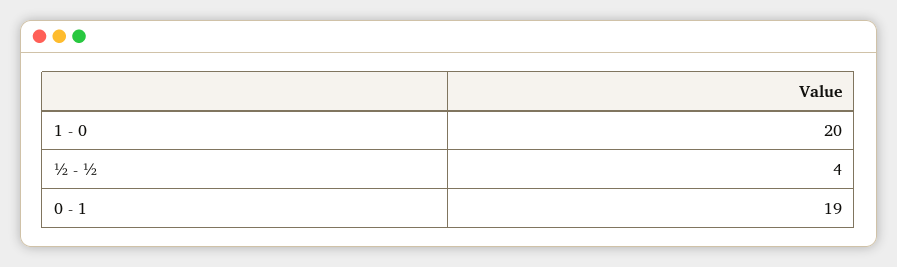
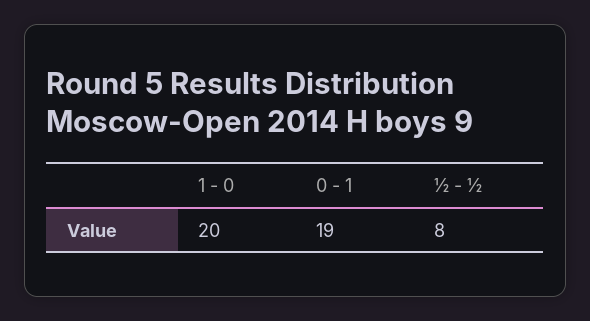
  {
    "1 - 0": 20,
-   "½ - ½": 4,
+   "½ - ½": 8,
    "0 - 1": 19
  }

